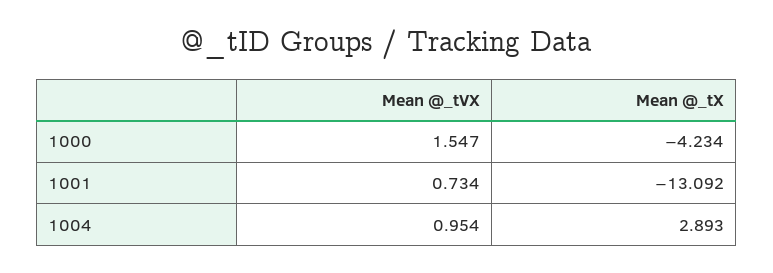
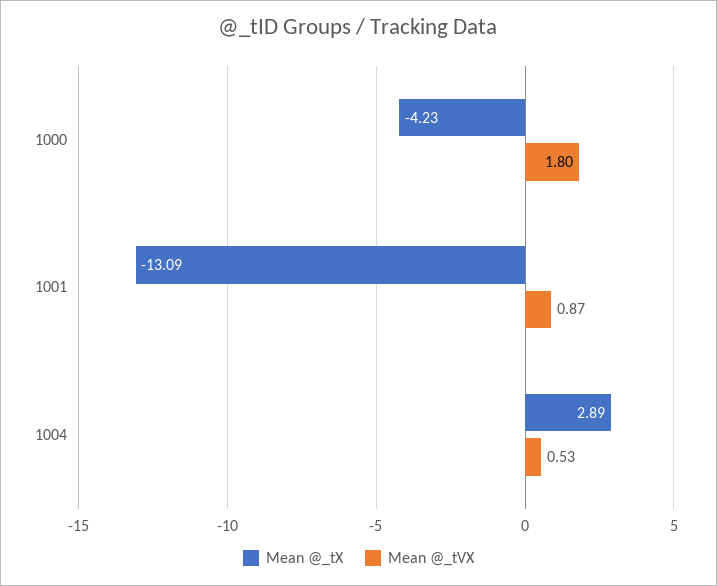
  {
    "Mean @_tVX": {
-     "1000": 1.547,
+     "1000": 1.8,
-     "1001": 0.734,
+     "1001": 0.87,
-     "1004": 0.954
+     "1004": 0.53
    },
    "Mean @_tX": {
      "1000": -4.234,
      "1001": -13.092,
      "1004": 2.893
    }
  }

